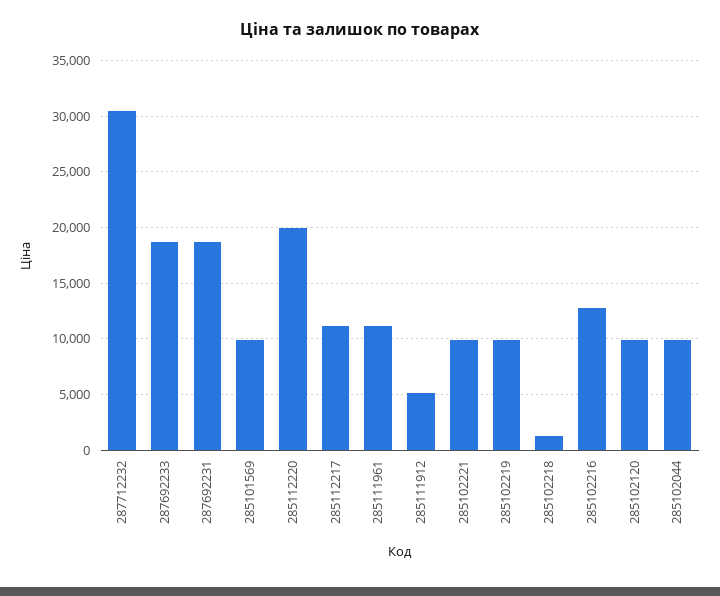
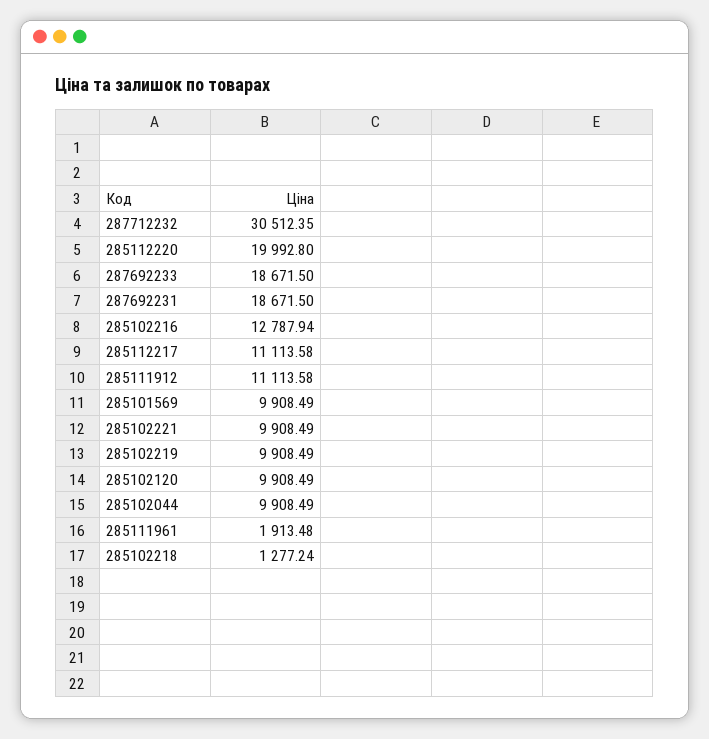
  {
    "287712232": 30512.35,
    "287692233": 18671.5,
    "287692231": 18671.5,
    "285101569": 9908.49,
    "285112220": 19992.8,
    "285112217": 11113.58,
-   "285111961": 11000,
+   "285111961": 1913.48,
-   "285111912": 5000,
+   "285111912": 11113.58,
    "285102221": 9908.49,
    "285102219": 9908.49,
    "285102218": 1277.24,
    "285102216": 12787.94,
    "285102120": 9908.49,
    "285102044": 9908.49
  }

